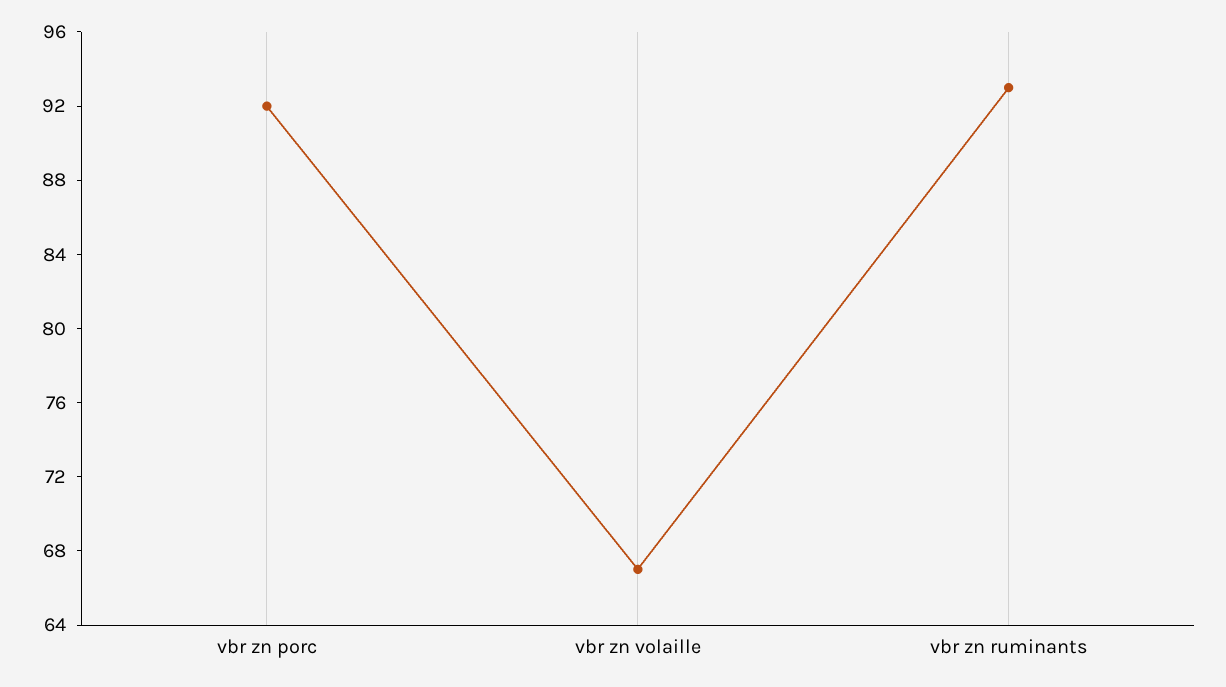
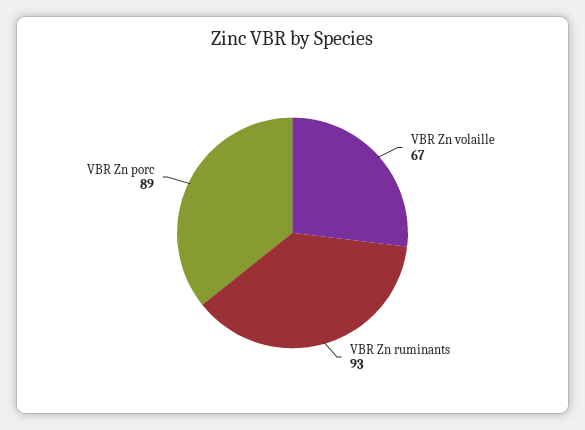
  {
-   "vbr zn porc": 92,
+   "vbr zn porc": 89,
    "vbr zn volaille": 67,
    "vbr zn ruminants": 93
  }

